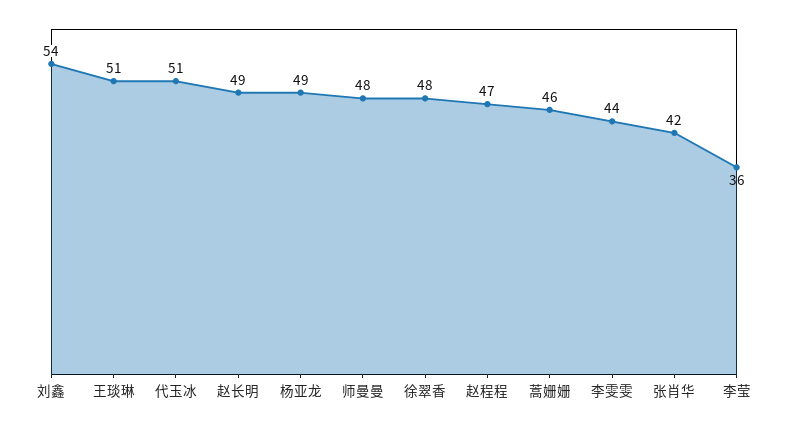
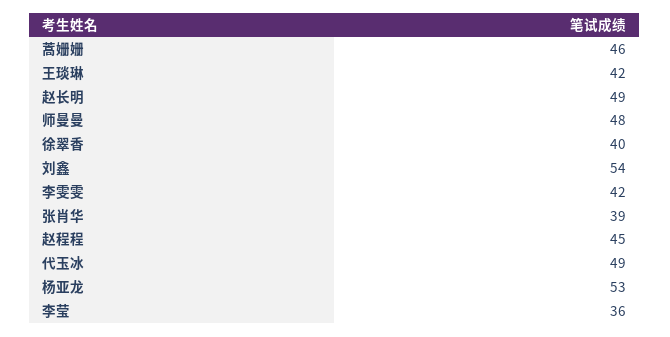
  {
    "刘鑫": 54,
-   "王琰琳": 51,
+   "王琰琳": 42,
-   "代玉冰": 51,
+   "代玉冰": 49,
    "赵长明": 49,
-   "杨亚龙": 49,
+   "杨亚龙": 53,
    "师曼曼": 48,
-   "徐翠香": 48,
+   "徐翠香": 40,
-   "赵程程": 47,
+   "赵程程": 45,
    "蒿姗姗": 46,
-   "李雯雯": 44,
+   "李雯雯": 42,
-   "张肖华": 42,
+   "张肖华": 39,
    "李莹": 36
  }

